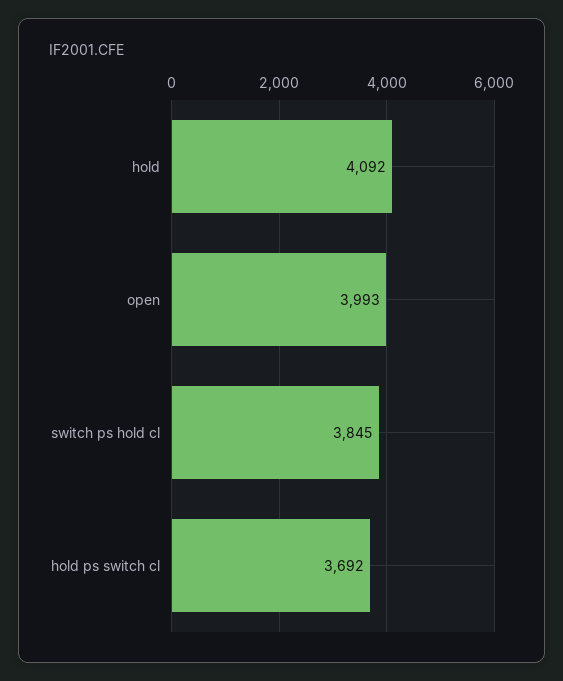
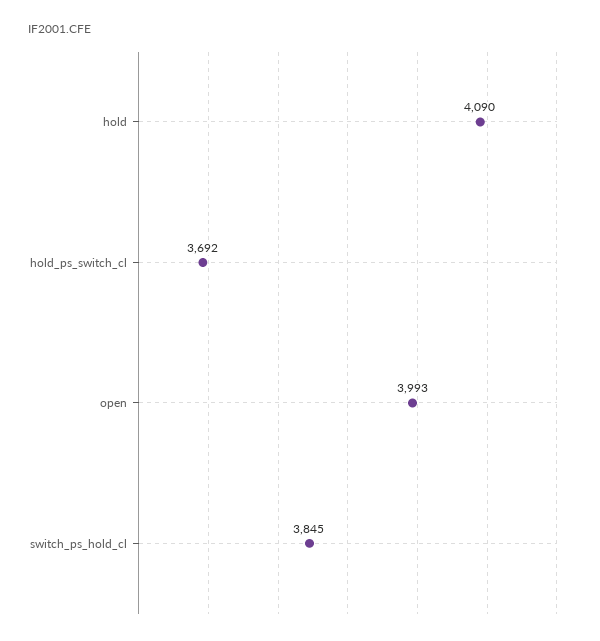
  {
-   "hold": 4092,
+   "hold": 4090,
    "open": 3993,
    "switch ps hold cl": 3845,
    "hold ps switch cl": 3692
  }

